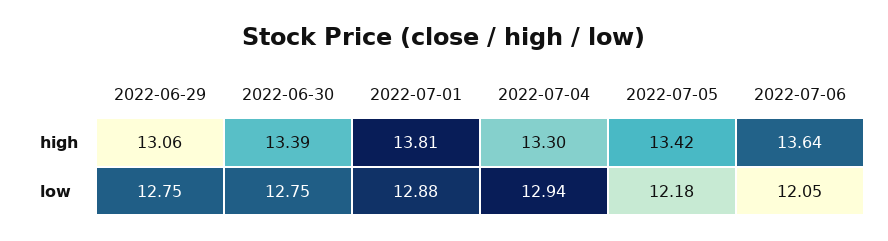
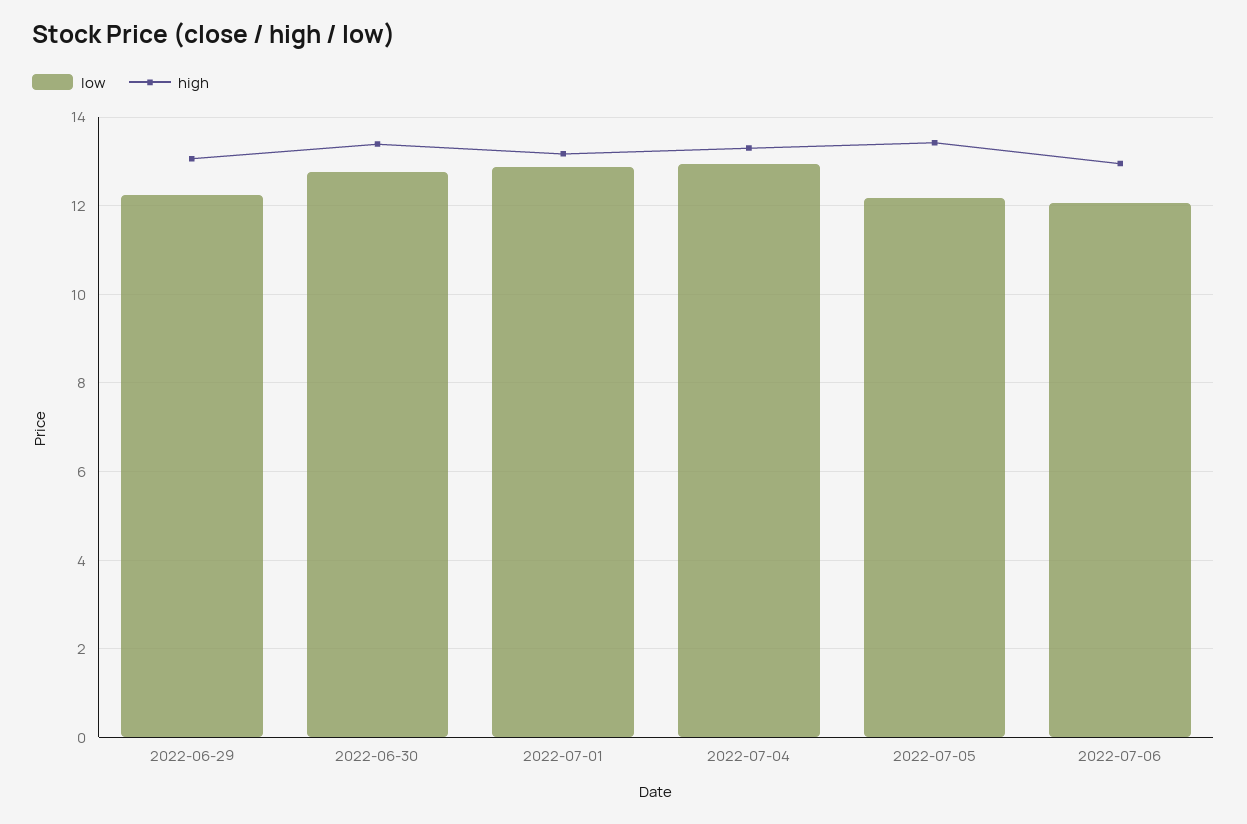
  {
    "high": {
      "2022-06-29": 13.06,
      "2022-06-30": 13.39,
-     "2022-07-01": 13.81,
+     "2022-07-01": 13.2,
      "2022-07-04": 13.3,
      "2022-07-05": 13.42,
-     "2022-07-06": 13.64
+     "2022-07-06": 13
    },
    "low": {
-     "2022-06-29": 12.75,
+     "2022-06-29": 12.2,
      "2022-06-30": 12.75,
      "2022-07-01": 12.88,
      "2022-07-04": 12.94,
      "2022-07-05": 12.18,
      "2022-07-06": 12.05
    }
  }

